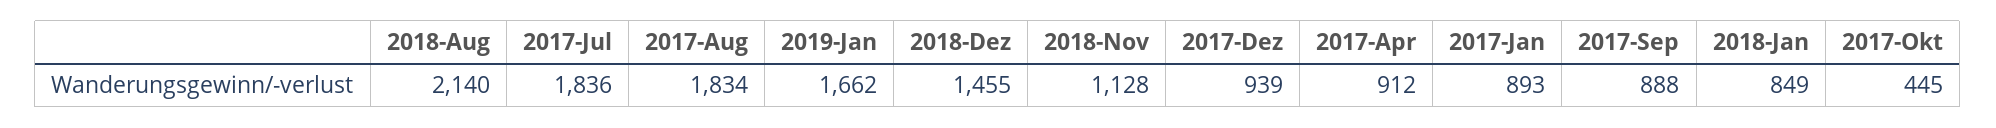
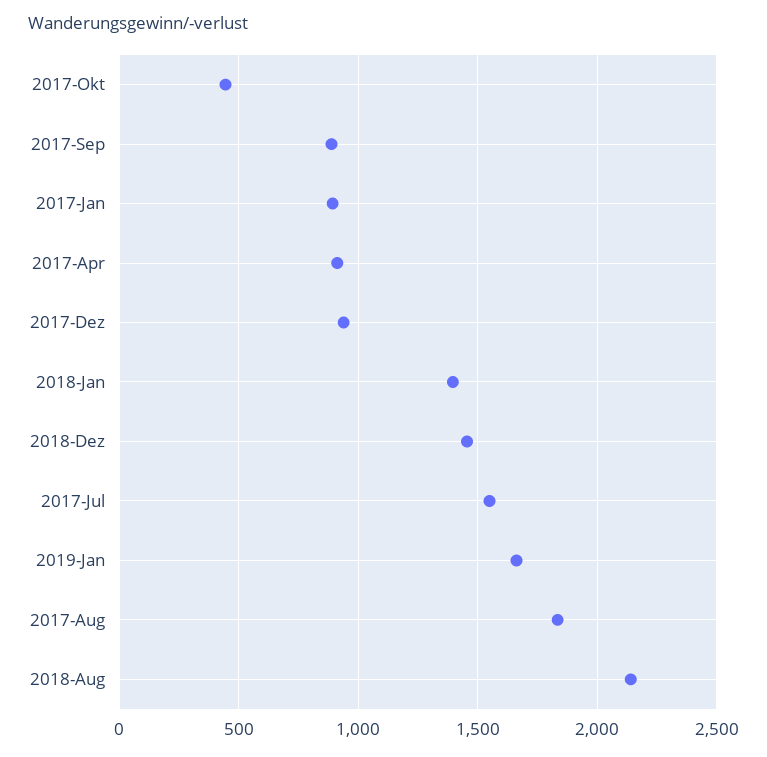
  {
    "2018-Aug": 2140,
-   "2017-Jul": 1836,
+   "2017-Jul": 1550,
    "2017-Aug": 1834,
    "2019-Jan": 1662,
    "2018-Dez": 1455,
-   "2018-Nov": 1128,
    "2017-Dez": 939,
    "2017-Apr": 912,
    "2017-Jan": 893,
    "2017-Sep": 888,
-   "2018-Jan": 849,
+   "2018-Jan": 1400,
    "2017-Okt": 445
  }

